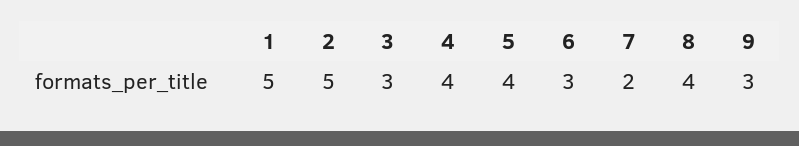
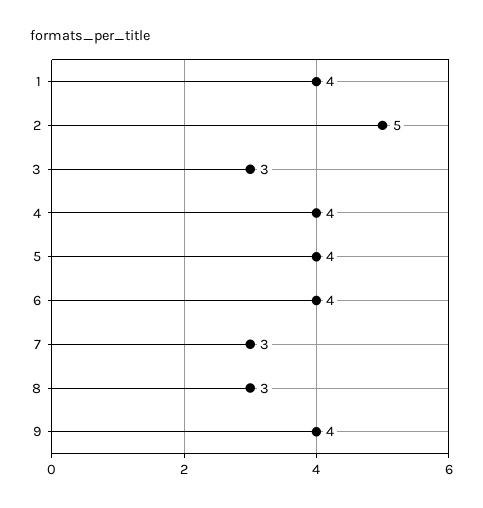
  {
-   "1": 5,
+   "1": 4,
    "2": 5,
    "3": 3,
    "4": 4,
    "5": 4,
-   "6": 3,
+   "6": 4,
-   "7": 2,
+   "7": 3,
-   "8": 4,
+   "8": 3,
-   "9": 3
+   "9": 4
  }

